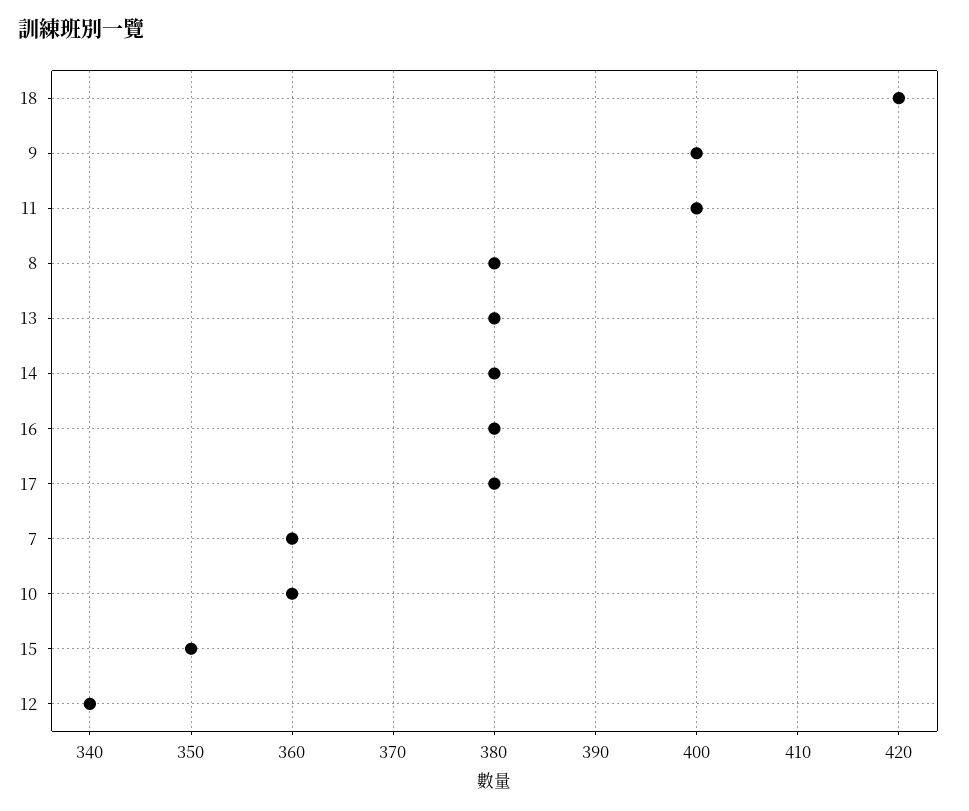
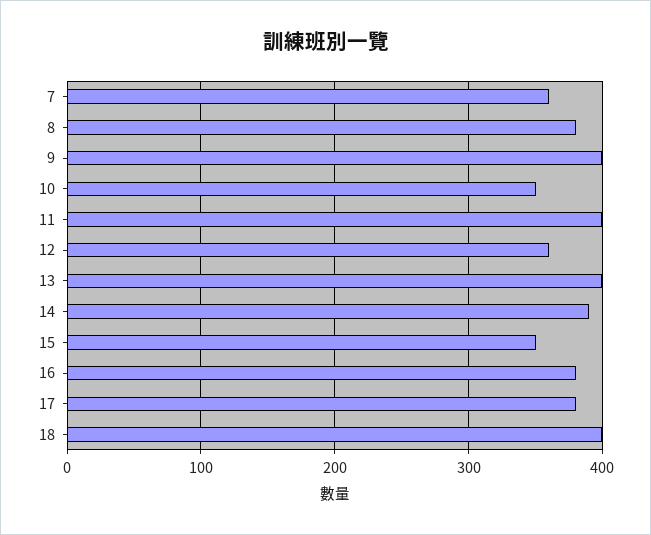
  {
-   "18": 420,
+   "18": 400,
    "9": 400,
    "11": 400,
    "8": 380,
-   "13": 380,
+   "13": 400,
-   "14": 380,
+   "14": 390,
    "16": 380,
    "17": 380,
    "7": 360,
-   "10": 360,
+   "10": 350,
    "15": 350,
-   "12": 340
+   "12": 360
  }

